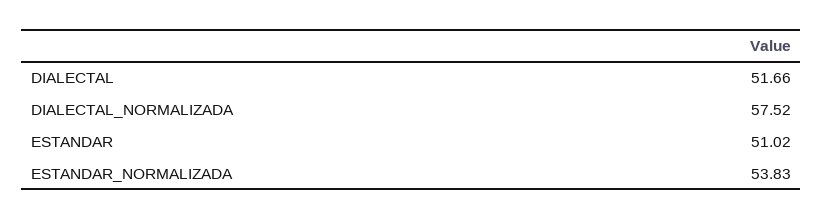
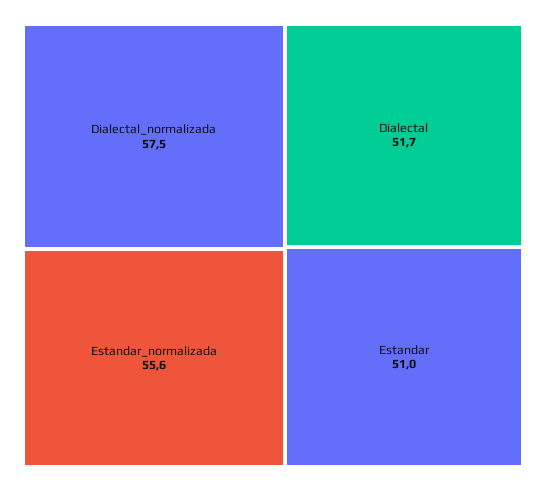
  {
    "DIALECTAL": 51.66,
    "DIALECTAL_NORMALIZADA": 57.52,
    "ESTANDAR": 51.02,
-   "ESTANDAR_NORMALIZADA": 53.83
+   "ESTANDAR_NORMALIZADA": 55.6
  }

